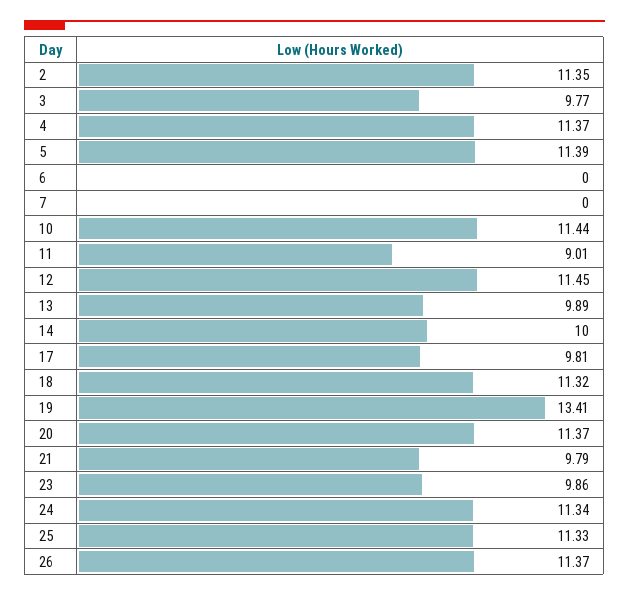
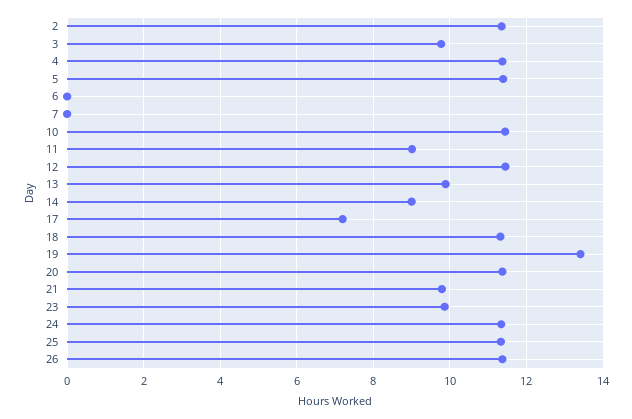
  {
    "2": 11.35,
    "3": 9.77,
    "4": 11.37,
    "5": 11.39,
    "6": 0,
    "7": 0,
    "10": 11.44,
    "11": 9.01,
    "12": 11.45,
    "13": 9.89,
-   "14": 10,
+   "14": 9,
-   "17": 9.81,
+   "17": 7.2,
    "18": 11.32,
    "19": 13.41,
    "20": 11.37,
    "21": 9.79,
    "23": 9.86,
    "24": 11.34,
    "25": 11.33,
    "26": 11.37
  }

